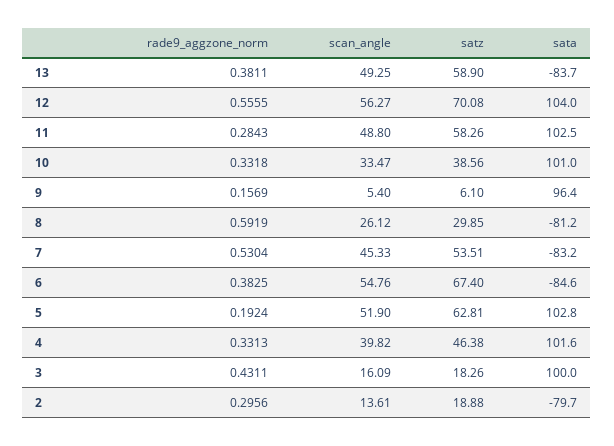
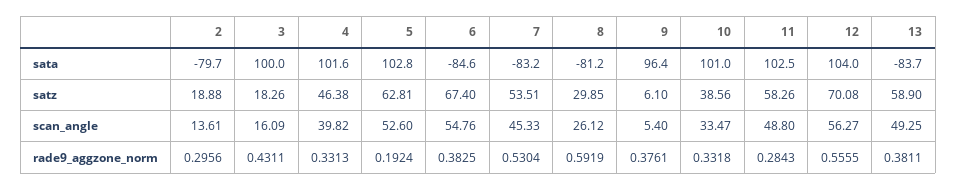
  {
    "rade9_aggzone_norm": {
      "13": 0.3811,
      "12": 0.5555,
      "11": 0.2843,
      "10": 0.3318,
-     "9": 0.1569,
+     "9": 0.3761,
      "8": 0.5919,
      "7": 0.5304,
      "6": 0.3825,
      "5": 0.1924,
      "4": 0.3313,
      "3": 0.4311,
      "2": 0.2956
    },
    "scan_angle": {
      "13": 49.25,
      "12": 56.27,
      "11": 48.8,
      "10": 33.47,
      "9": 5.4,
      "8": 26.12,
      "7": 45.33,
      "6": 54.76,
-     "5": 51.9,
+     "5": 52.6,
      "4": 39.82,
      "3": 16.09,
      "2": 13.61
    },
    "satz": {
      "13": 58.9,
      "12": 70.08,
      "11": 58.26,
      "10": 38.56,
      "9": 6.1,
      "8": 29.85,
      "7": 53.51,
      "6": 67.4,
      "5": 62.81,
      "4": 46.38,
      "3": 18.26,
      "2": 18.88
    },
    "sata": {
      "13": -83.7,
      "12": 104,
      "11": 102.5,
      "10": 101,
      "9": 96.4,
      "8": -81.2,
      "7": -83.2,
      "6": -84.6,
      "5": 102.8,
      "4": 101.6,
      "3": 100,
      "2": -79.7
    }
  }

